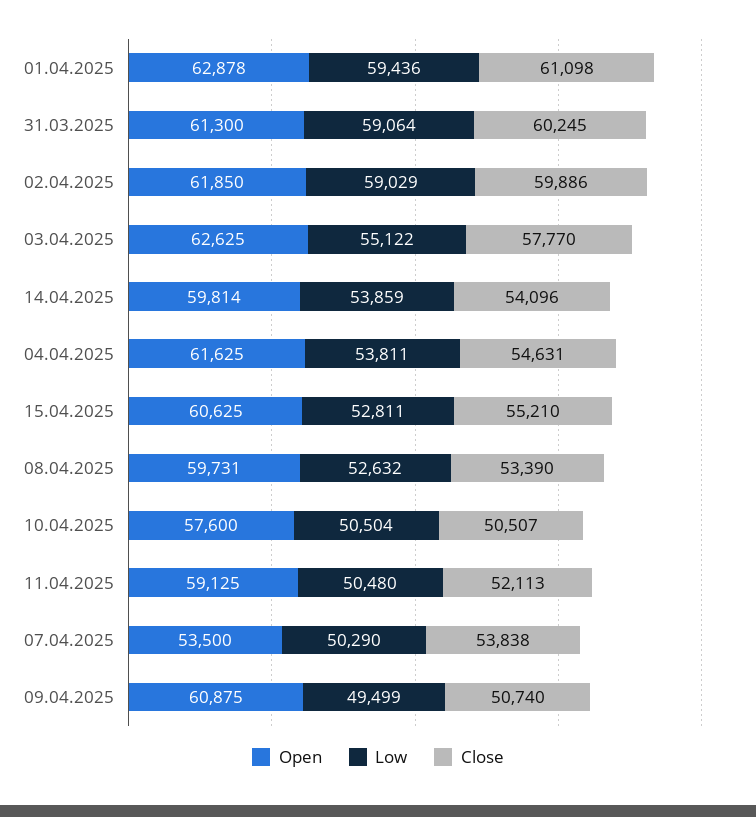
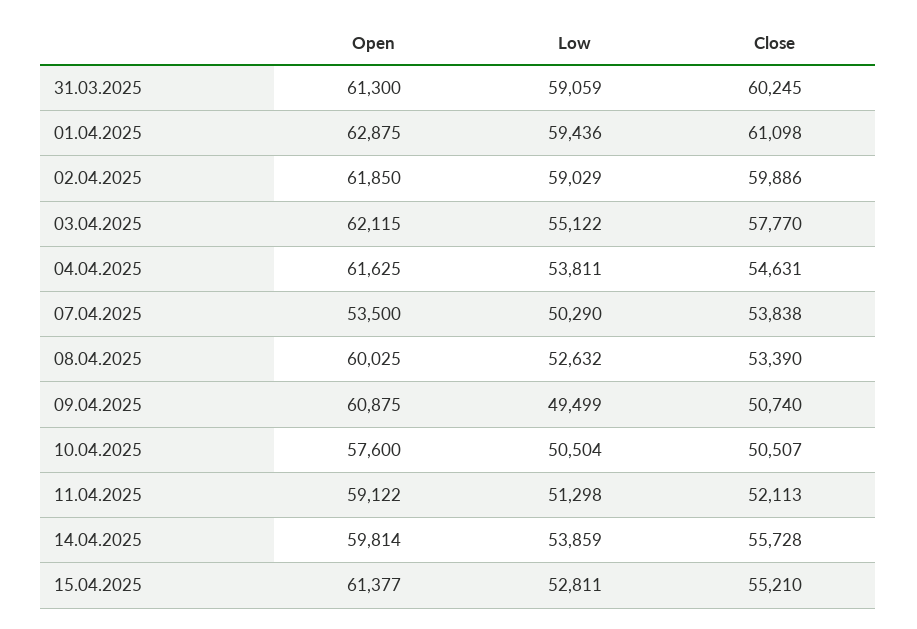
  {
    "Open": {
-     "01.04.2025": 62878,
+     "01.04.2025": 62875,
      "31.03.2025": 61300,
      "02.04.2025": 61850,
-     "03.04.2025": 62625,
+     "03.04.2025": 62115,
      "14.04.2025": 59814,
      "04.04.2025": 61625,
-     "15.04.2025": 60625,
+     "15.04.2025": 61377,
-     "08.04.2025": 59731,
+     "08.04.2025": 60025,
      "10.04.2025": 57600,
-     "11.04.2025": 59125,
+     "11.04.2025": 59122,
      "07.04.2025": 53500,
      "09.04.2025": 60875
    },
    "Low": {
      "01.04.2025": 59436,
-     "31.03.2025": 59064,
+     "31.03.2025": 59059,
      "02.04.2025": 59029,
      "03.04.2025": 55122,
      "14.04.2025": 53859,
      "04.04.2025": 53811,
      "15.04.2025": 52811,
      "08.04.2025": 52632,
      "10.04.2025": 50504,
-     "11.04.2025": 50480,
+     "11.04.2025": 51298,
      "07.04.2025": 50290,
      "09.04.2025": 49499
    },
    "Close": {
      "01.04.2025": 61098,
      "31.03.2025": 60245,
      "02.04.2025": 59886,
      "03.04.2025": 57770,
-     "14.04.2025": 54096,
+     "14.04.2025": 55728,
      "04.04.2025": 54631,
      "15.04.2025": 55210,
      "08.04.2025": 53390,
      "10.04.2025": 50507,
      "11.04.2025": 52113,
      "07.04.2025": 53838,
      "09.04.2025": 50740
    }
  }

